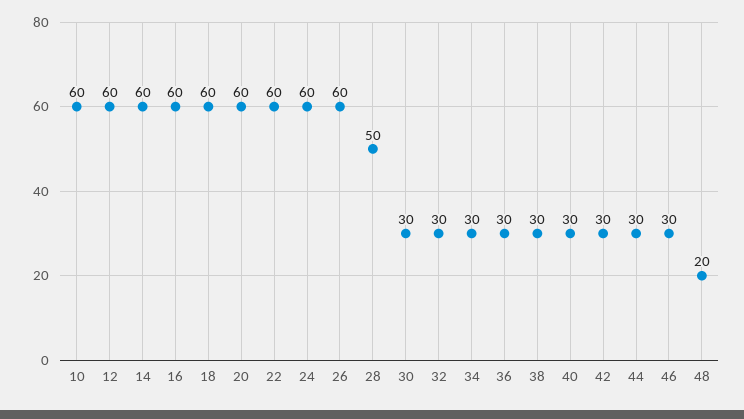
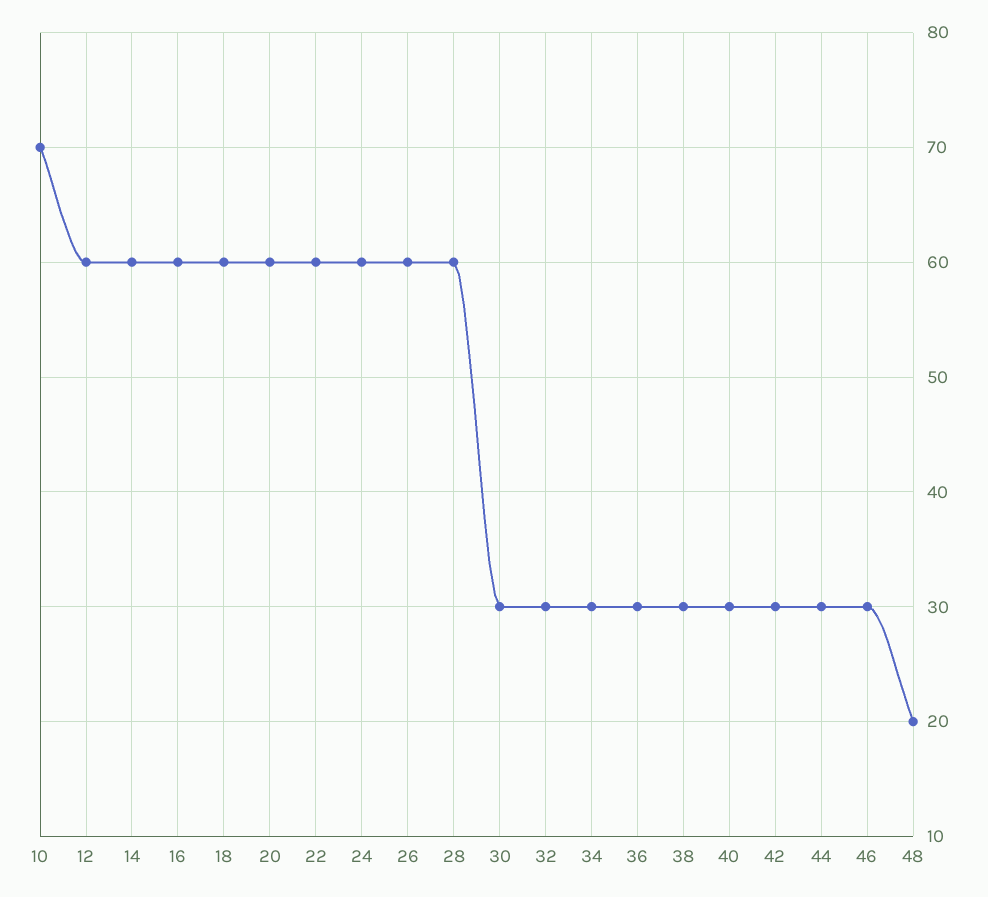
  {
-   "10": 60,
+   "10": 70,
    "12": 60,
    "14": 60,
    "16": 60,
    "18": 60,
    "20": 60,
    "22": 60,
    "24": 60,
    "26": 60,
-   "28": 50,
+   "28": 60,
    "30": 30,
    "32": 30,
    "34": 30,
    "36": 30,
    "38": 30,
    "40": 30,
    "42": 30,
    "44": 30,
    "46": 30,
    "48": 20
  }

